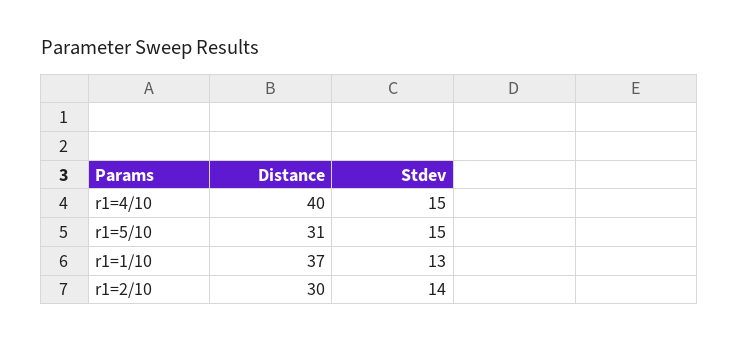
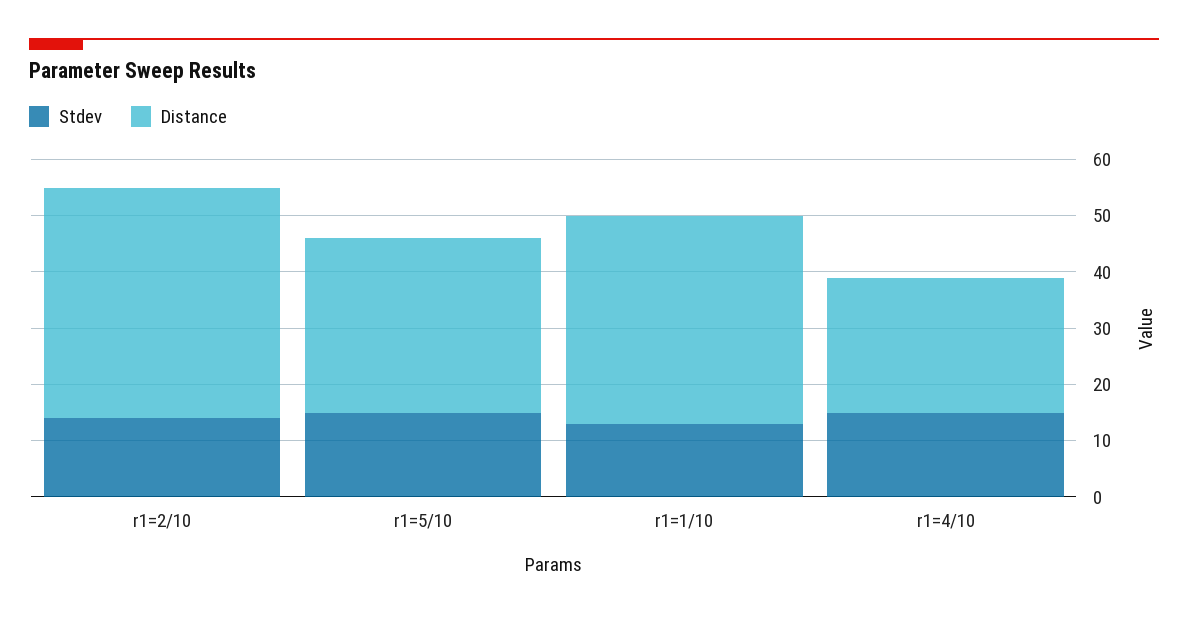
  {
    "Distance": {
-     "r1=4/10": 40,
+     "r1=4/10": 25,
      "r1=5/10": 31,
      "r1=1/10": 37,
-     "r1=2/10": 30
+     "r1=2/10": 40
    },
    "Stdev": {
      "r1=4/10": 15,
      "r1=5/10": 15,
      "r1=1/10": 13,
      "r1=2/10": 14
    }
  }

